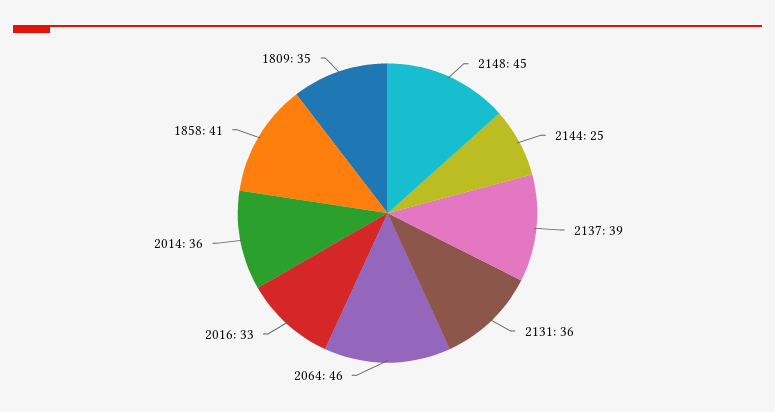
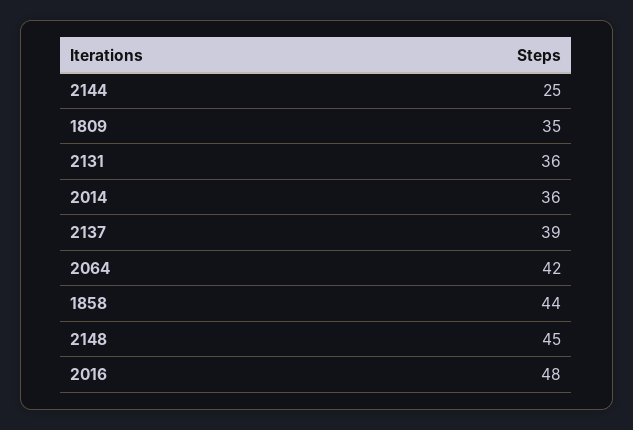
  {
    "2148": 45,
    "2144": 25,
    "2137": 39,
    "2131": 36,
-   "2064": 46,
+   "2064": 42,
-   "2016": 33,
+   "2016": 48,
    "2014": 36,
-   "1858": 41,
+   "1858": 44,
    "1809": 35
  }

